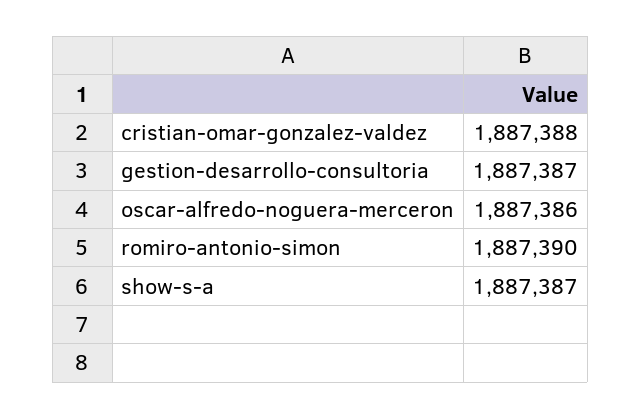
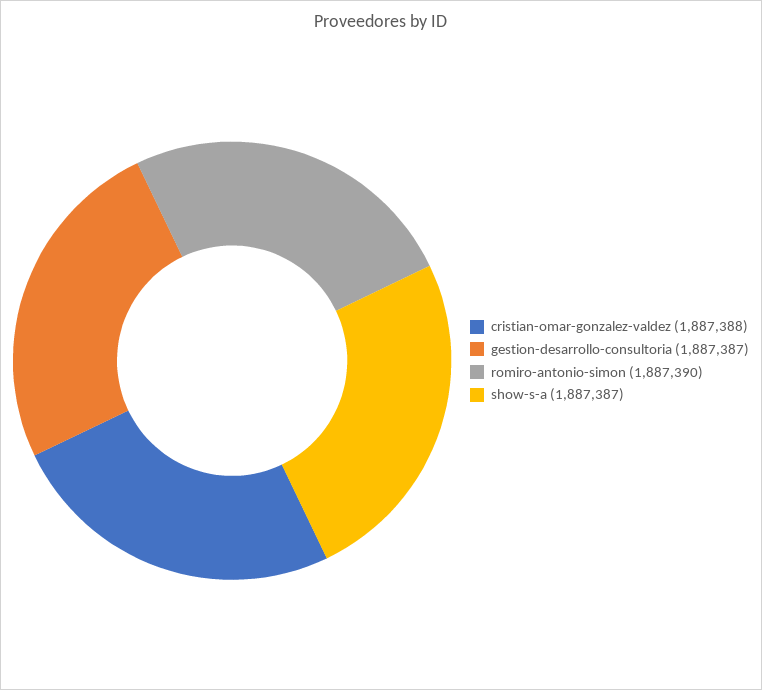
  {
    "cristian-omar-gonzalez-valdez": 1887388,
    "gestion-desarrollo-consultoria": 1887387,
-   "oscar-alfredo-noguera-merceron": 1887386,
    "romiro-antonio-simon": 1887390,
    "show-s-a": 1887387
  }

